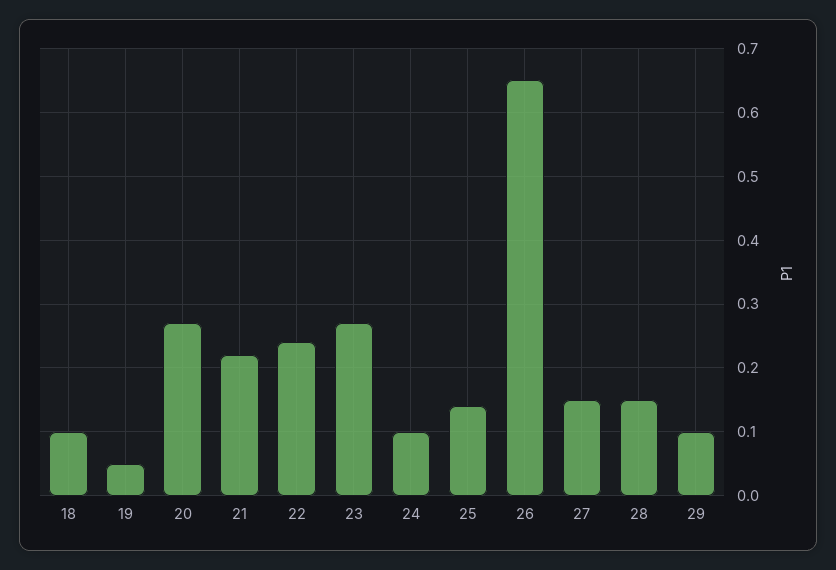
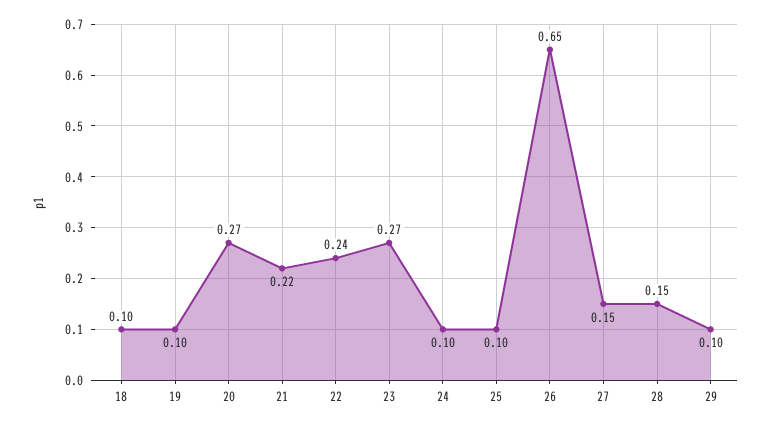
  {
    "18": 0.1,
-   "19": 0.05,
+   "19": 0.1,
    "20": 0.27,
    "21": 0.22,
    "22": 0.24,
    "23": 0.27,
    "24": 0.1,
-   "25": 0.14,
+   "25": 0.1,
    "26": 0.65,
    "27": 0.15,
    "28": 0.15,
    "29": 0.1
  }

